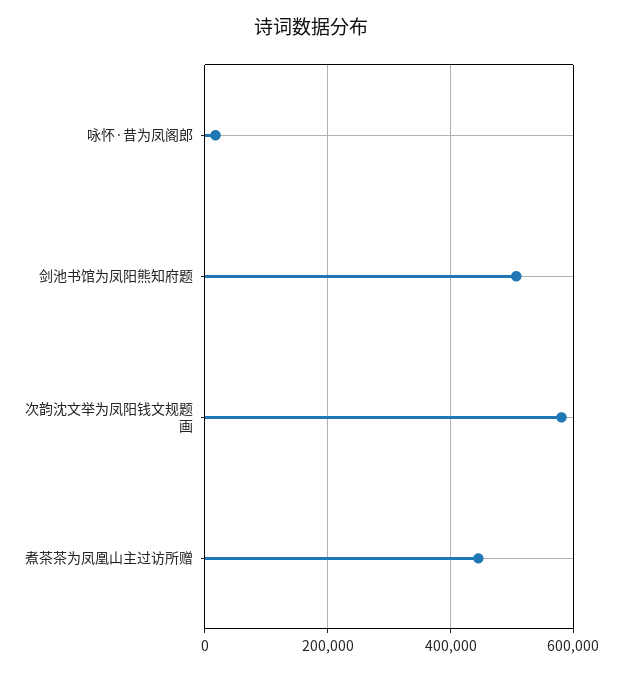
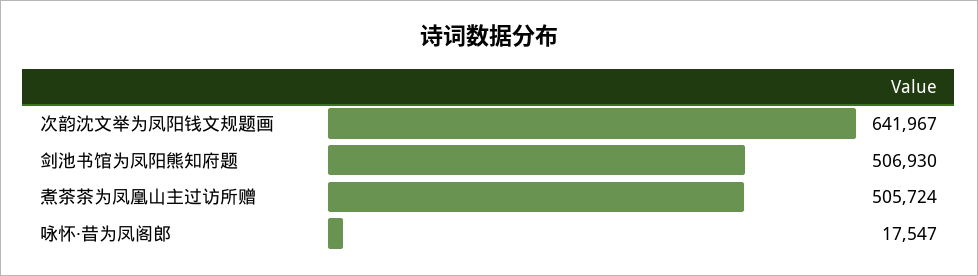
  {
    "咏怀·昔为凤阁郎": 17547,
    "剑池书馆为凤阳熊知府题": 506930,
-   "次韵沈文举为凤阳钱文规题画": 580000,
+   "次韵沈文举为凤阳钱文规题画": 641967,
-   "煮茶茶为凤凰山主过访所赠": 440000
+   "煮茶茶为凤凰山主过访所赠": 505724
  }

